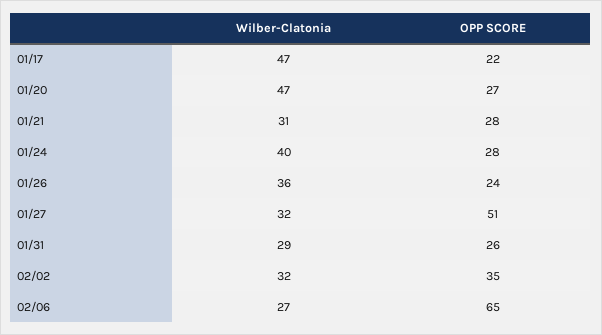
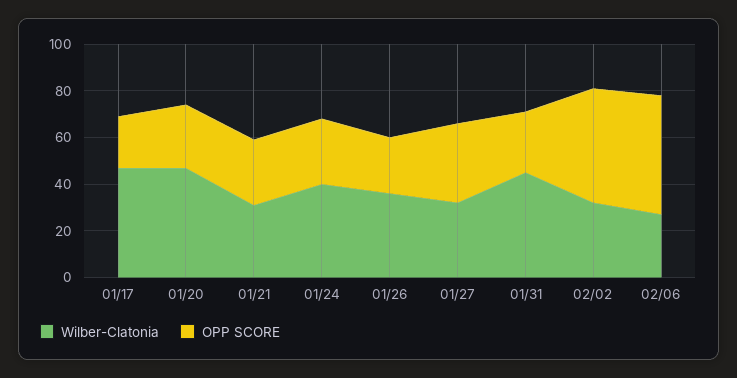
  {
    "Wilber-Clatonia": {
      "01/17": 47,
      "01/20": 47,
      "01/21": 31,
      "01/24": 40,
      "01/26": 36,
      "01/27": 32,
-     "01/31": 29,
+     "01/31": 45,
      "02/02": 32,
      "02/06": 27
    },
    "OPP SCORE": {
      "01/17": 22,
      "01/20": 27,
      "01/21": 28,
      "01/24": 28,
      "01/26": 24,
-     "01/27": 51,
+     "01/27": 35,
      "01/31": 26,
-     "02/02": 35,
+     "02/02": 50,
-     "02/06": 65
+     "02/06": 50
    }
  }

